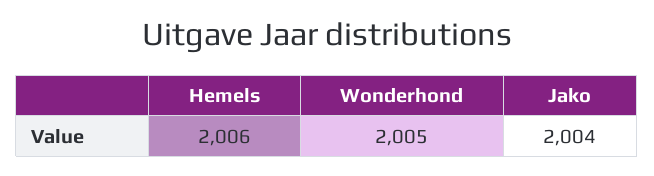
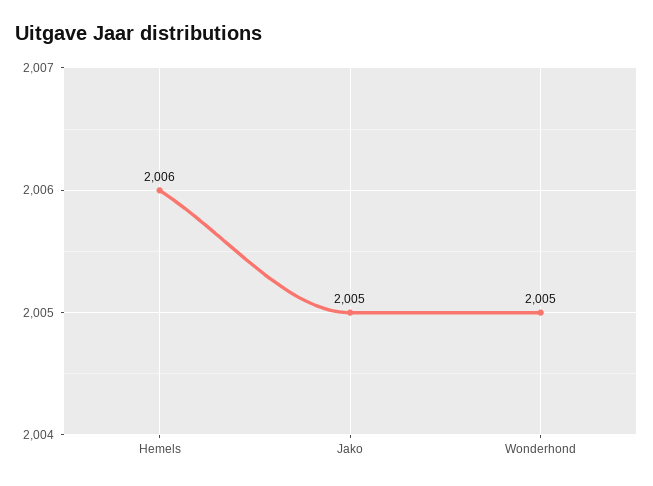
  {
    "Hemels": 2006,
    "Wonderhond": 2005,
-   "Jako": 2004
+   "Jako": 2005
  }

